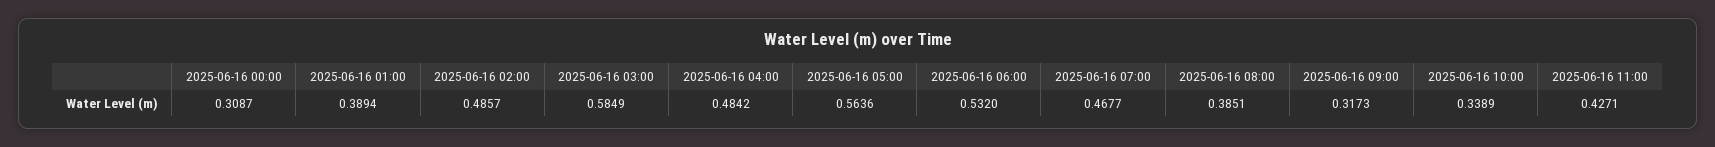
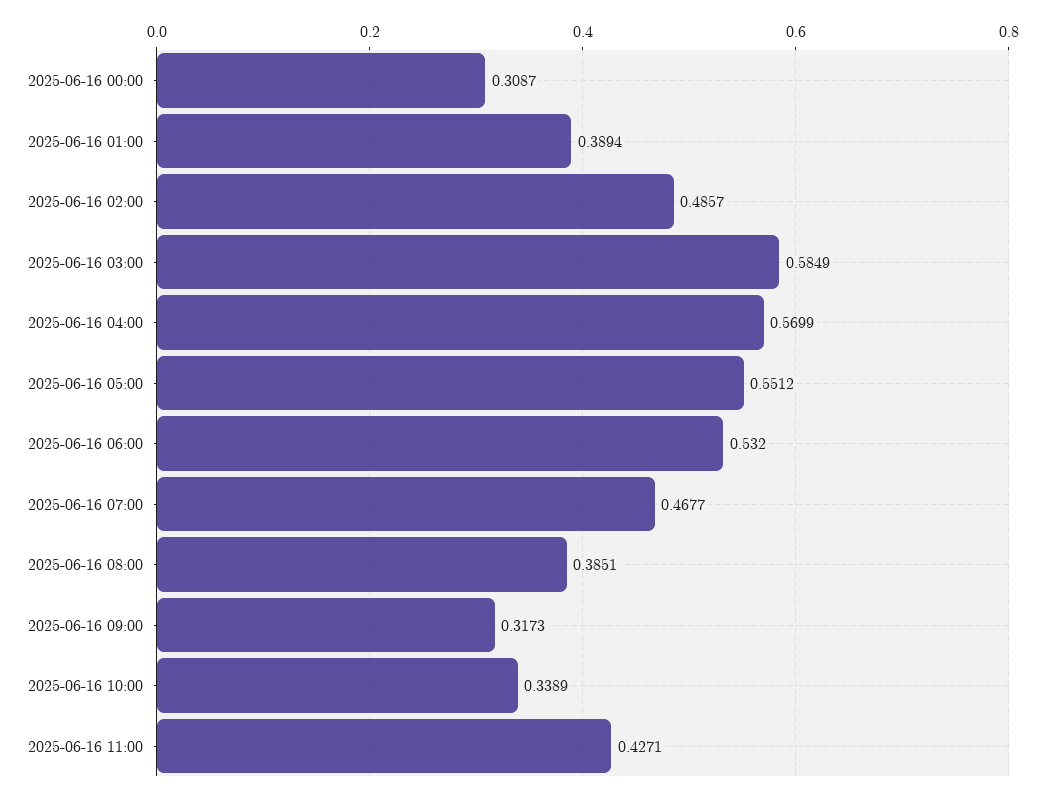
  {
    "2025-06-16 00:00": 0.3087,
    "2025-06-16 01:00": 0.3894,
    "2025-06-16 02:00": 0.4857,
    "2025-06-16 03:00": 0.5849,
-   "2025-06-16 04:00": 0.4842,
+   "2025-06-16 04:00": 0.5699,
-   "2025-06-16 05:00": 0.5636,
+   "2025-06-16 05:00": 0.5512,
    "2025-06-16 06:00": 0.532,
    "2025-06-16 07:00": 0.4677,
    "2025-06-16 08:00": 0.3851,
    "2025-06-16 09:00": 0.3173,
    "2025-06-16 10:00": 0.3389,
    "2025-06-16 11:00": 0.4271
  }

